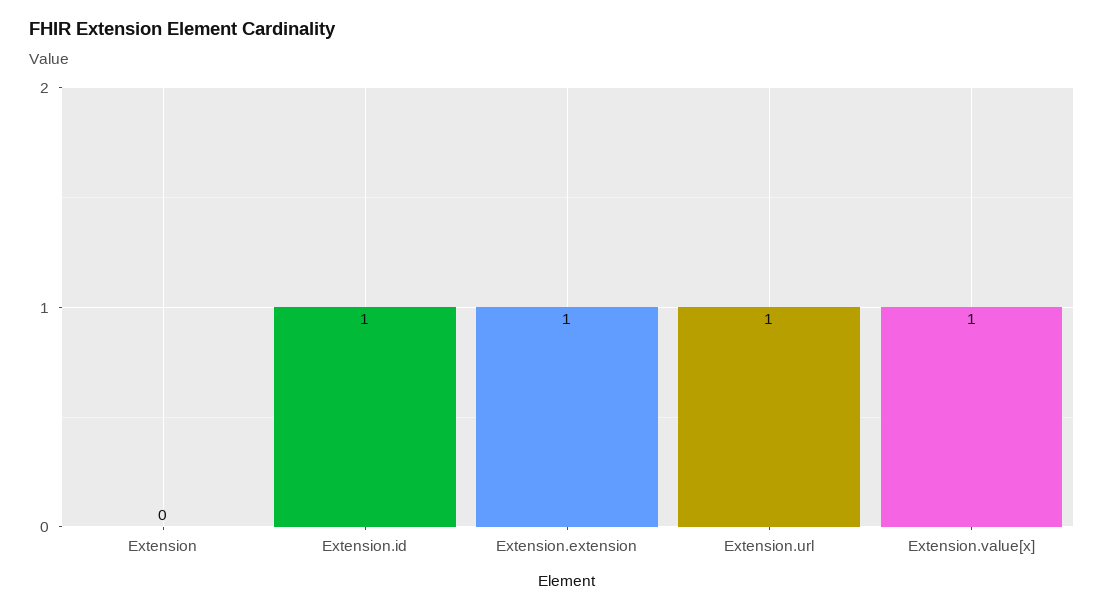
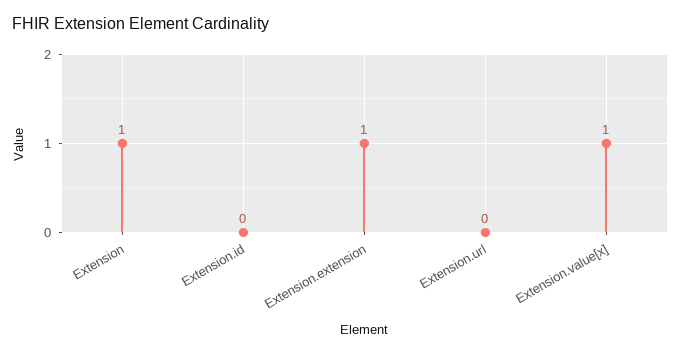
  {
-   "Extension": 0,
+   "Extension": 1,
-   "Extension.id": 1,
+   "Extension.id": 0,
    "Extension.extension": 1,
-   "Extension.url": 1,
+   "Extension.url": 0,
    "Extension.value[x]": 1
  }

